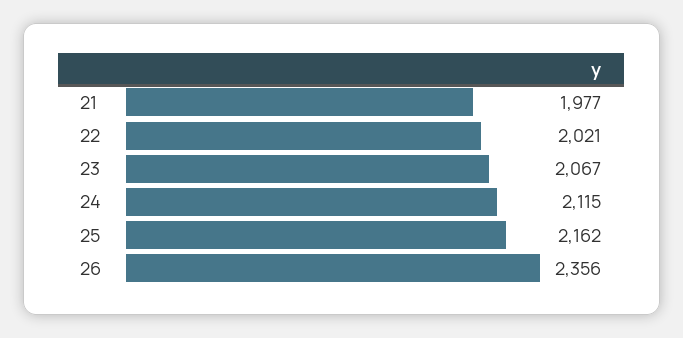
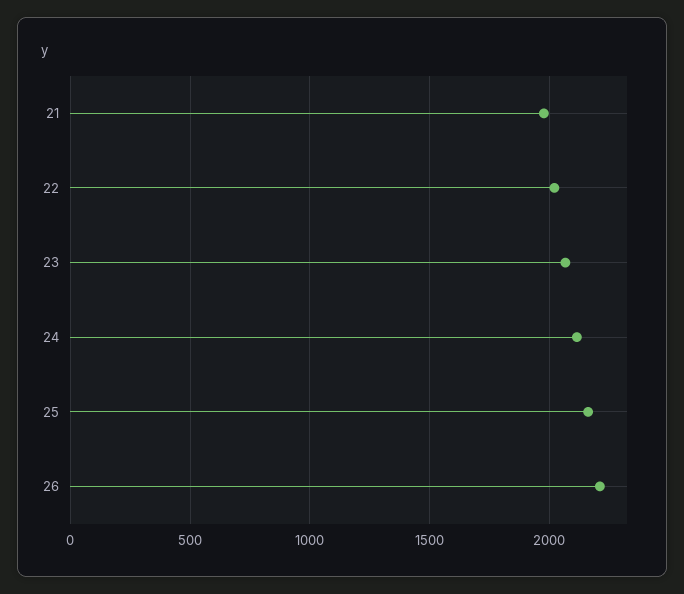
  {
    "21": 1977,
    "22": 2021,
    "23": 2067,
    "24": 2115,
    "25": 2162,
-   "26": 2356
+   "26": 2200
  }

